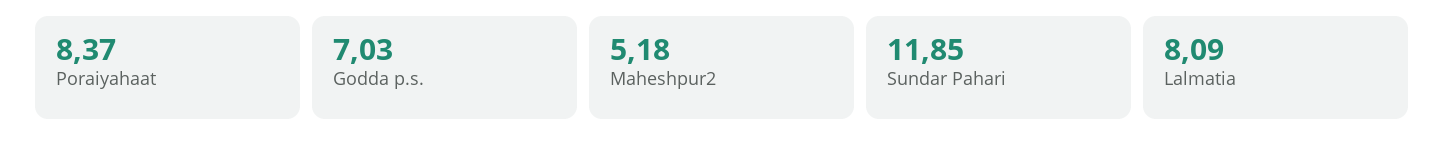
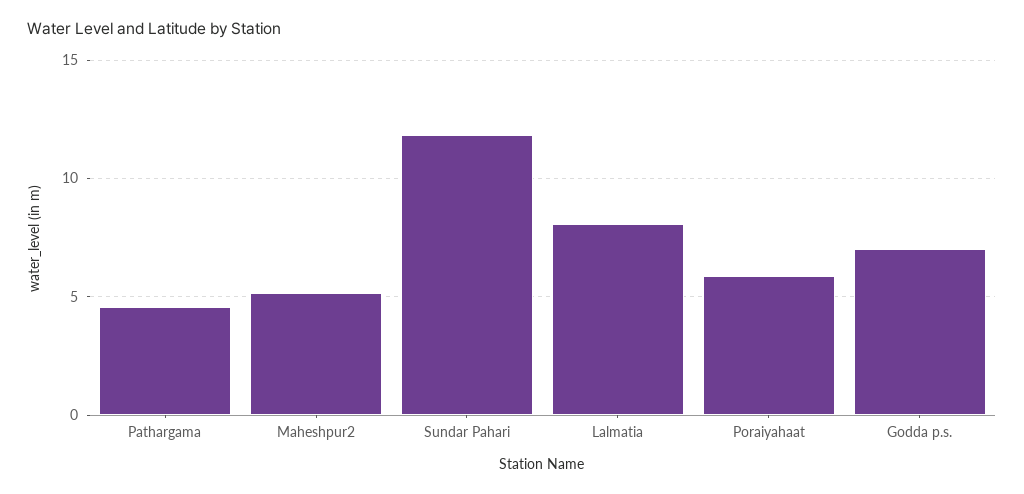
  {
-   "Poraiyahaat": 8.37,
+   "Poraiyahaat": 6,
    "Godda p.s.": 7.03,
    "Maheshpur2": 5.18,
    "Sundar Pahari": 11.85,
-   "Lalmatia": 8.09
+   "Lalmatia": 8.09,
+   "Pathargama": 4.5
  }

